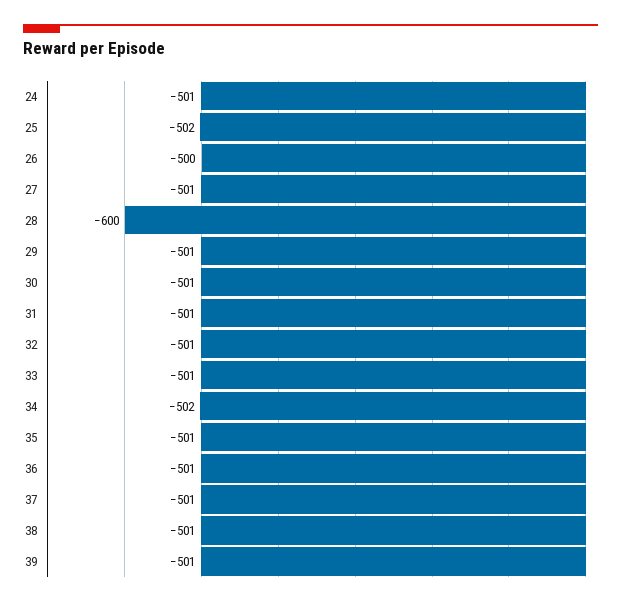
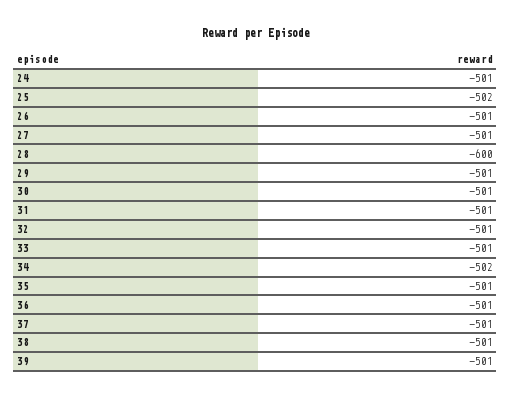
  {
    "24": -501,
    "25": -502,
-   "26": -500,
+   "26": -501,
    "27": -501,
    "28": -600,
    "29": -501,
    "30": -501,
    "31": -501,
    "32": -501,
    "33": -501,
    "34": -502,
    "35": -501,
    "36": -501,
    "37": -501,
    "38": -501,
    "39": -501
  }

